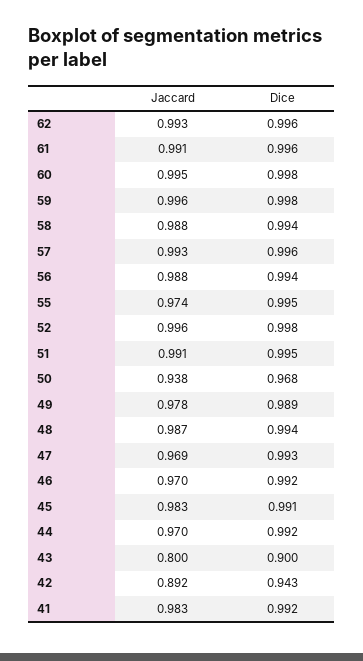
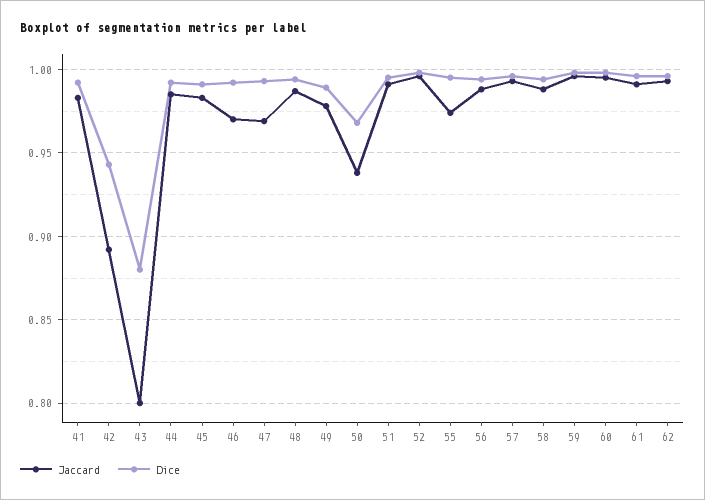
  {
    "Jaccard": {
      "62": 0.993,
      "61": 0.991,
      "60": 0.995,
      "59": 0.996,
      "58": 0.988,
      "57": 0.993,
      "56": 0.988,
      "55": 0.974,
      "52": 0.996,
      "51": 0.991,
      "50": 0.938,
      "49": 0.978,
      "48": 0.987,
      "47": 0.969,
      "46": 0.97,
      "45": 0.983,
-     "44": 0.97,
+     "44": 0.985,
      "43": 0.8,
      "42": 0.892,
      "41": 0.983
    },
    "Dice": {
      "62": 0.996,
      "61": 0.996,
      "60": 0.998,
      "59": 0.998,
      "58": 0.994,
      "57": 0.996,
      "56": 0.994,
      "55": 0.995,
      "52": 0.998,
      "51": 0.995,
      "50": 0.968,
      "49": 0.989,
      "48": 0.994,
      "47": 0.993,
      "46": 0.992,
      "45": 0.991,
      "44": 0.992,
-     "43": 0.9,
+     "43": 0.88,
      "42": 0.943,
      "41": 0.992
    }
  }

